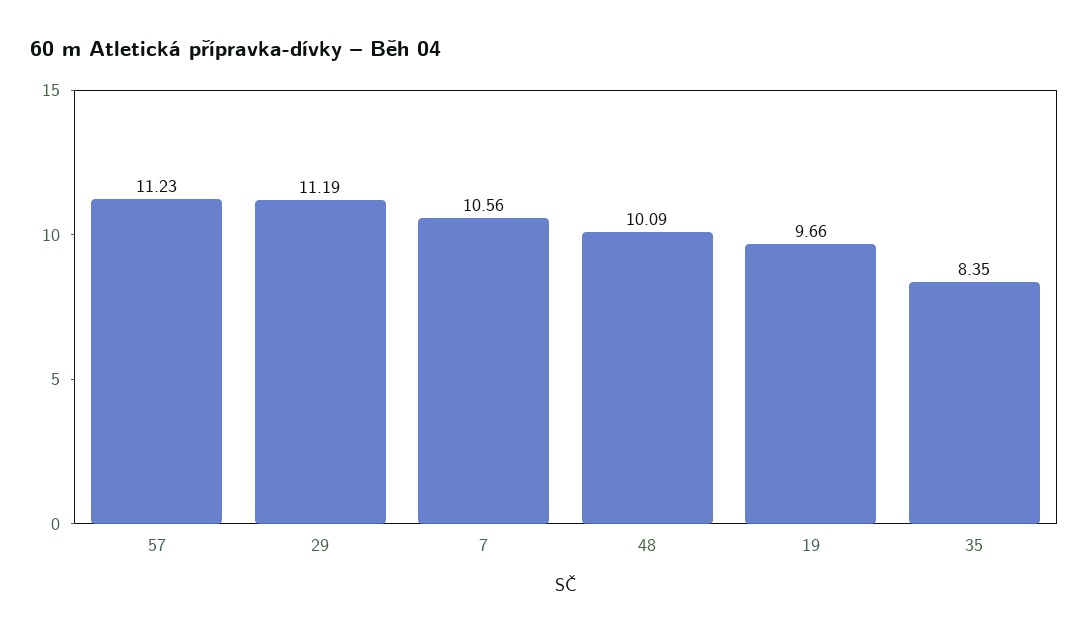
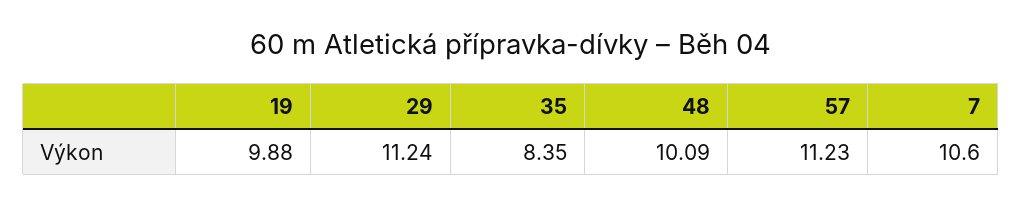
  {
    "57": 11.23,
-   "29": 11.19,
+   "29": 11.24,
-   "7": 10.56,
+   "7": 10.6,
    "48": 10.09,
-   "19": 9.66,
+   "19": 9.88,
    "35": 8.35
  }

